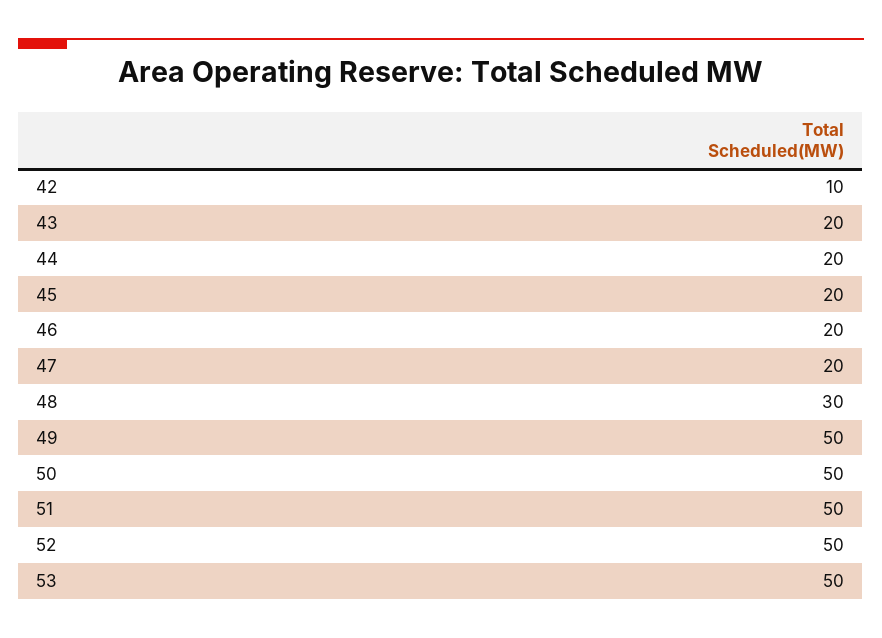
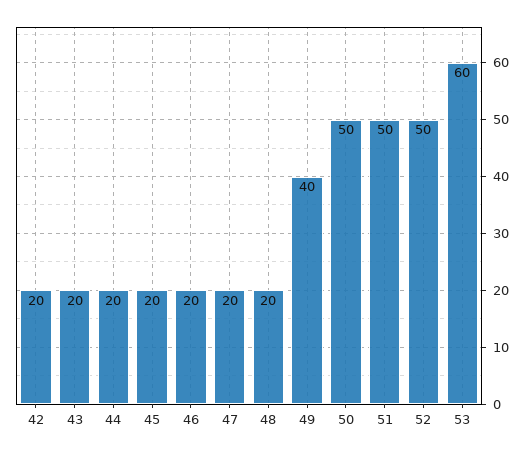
  {
-   "42": 10,
+   "42": 20,
    "43": 20,
    "44": 20,
    "45": 20,
    "46": 20,
    "47": 20,
-   "48": 30,
+   "48": 20,
-   "49": 50,
+   "49": 40,
    "50": 50,
    "51": 50,
    "52": 50,
-   "53": 50
+   "53": 60
  }

